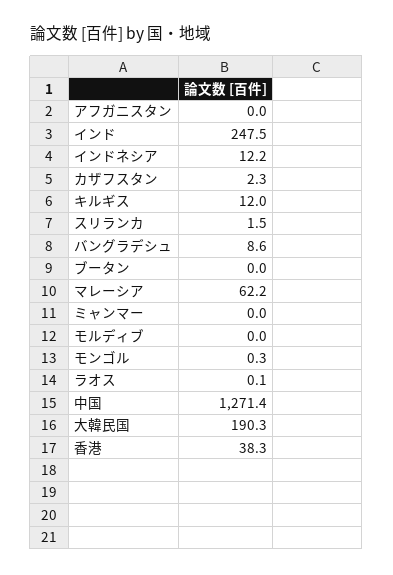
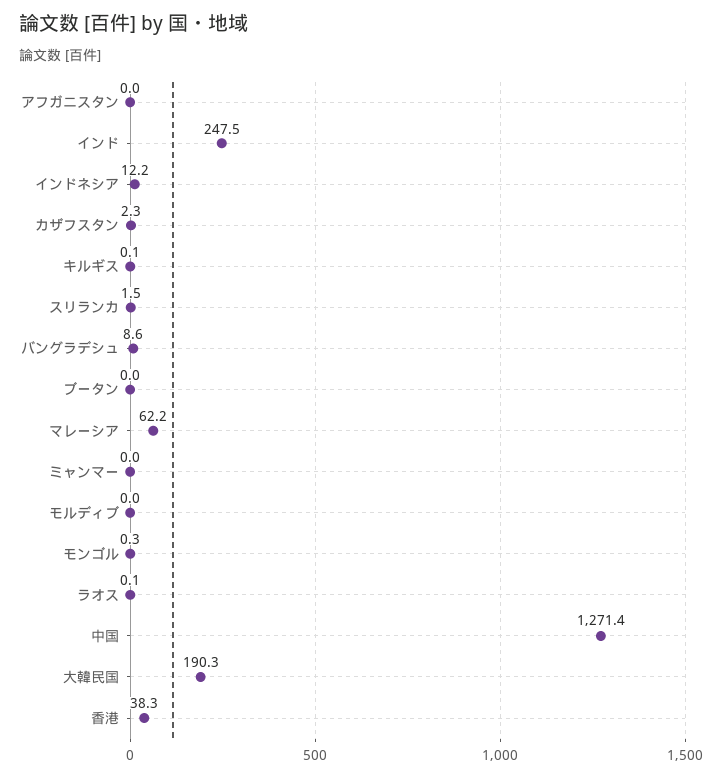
  {
    "アフガニスタン": 0,
    "インド": 247.5,
    "インドネシア": 12.2,
    "カザフスタン": 2.3,
-   "キルギス": 12,
+   "キルギス": 0.1,
    "スリランカ": 1.5,
    "バングラデシュ": 8.6,
    "ブータン": 0,
    "マレーシア": 62.2,
    "ミャンマー": 0,
    "モルディブ": 0,
    "モンゴル": 0.3,
    "ラオス": 0.1,
    "中国": 1271.4,
    "大韓民国": 190.3,
    "香港": 38.3
  }

